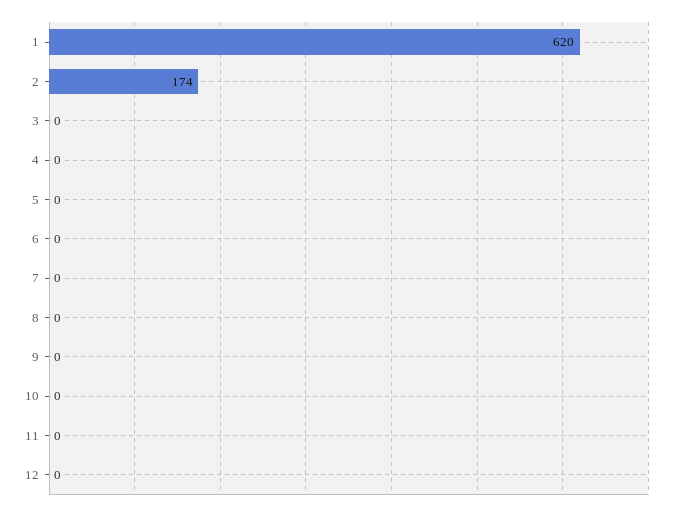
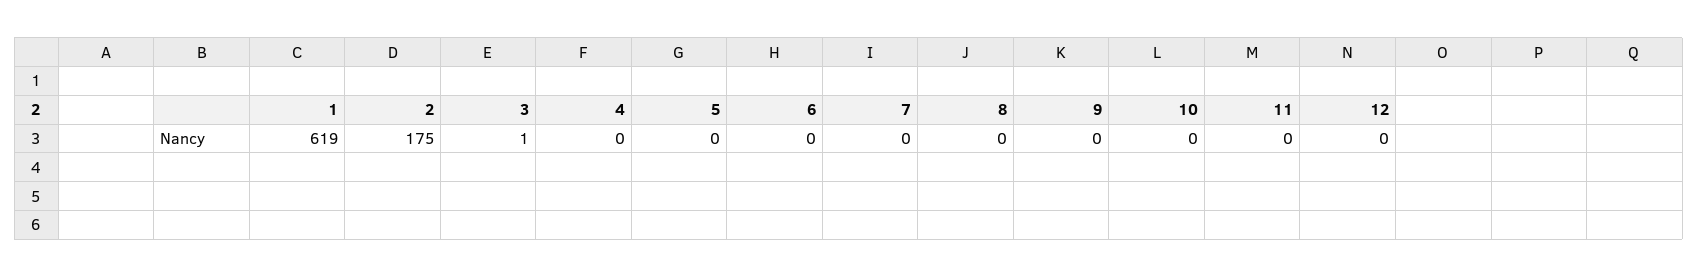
  {
-   "1": 620,
+   "1": 619,
-   "2": 174,
+   "2": 175,
-   "3": 0,
+   "3": 1,
    "4": 0,
    "5": 0,
    "6": 0,
    "7": 0,
    "8": 0,
    "9": 0,
    "10": 0,
    "11": 0,
    "12": 0
  }

